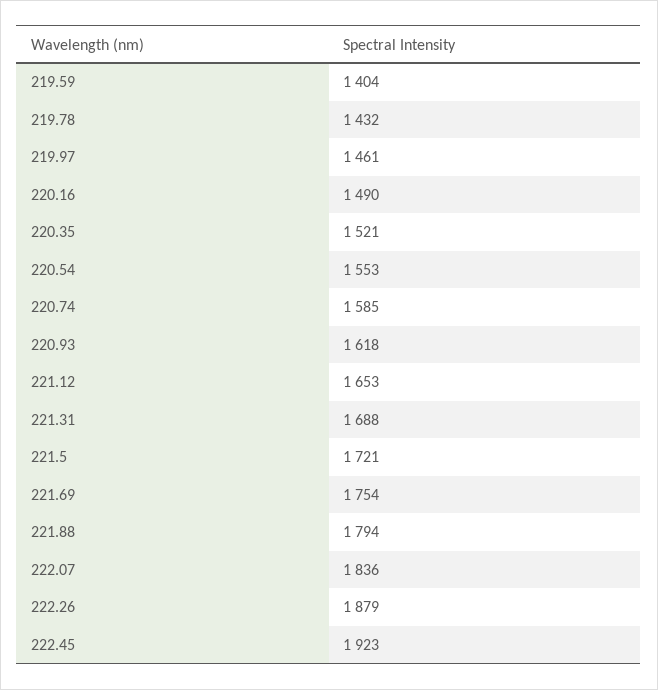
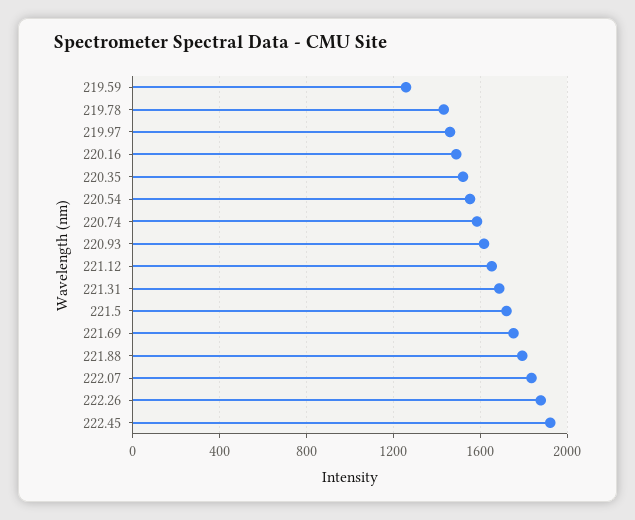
  {
-   "219.59": 1404,
+   "219.59": 1250,
    "219.78": 1432,
    "219.97": 1461,
    "220.16": 1490,
    "220.35": 1521,
    "220.54": 1553,
    "220.74": 1585,
    "220.93": 1618,
    "221.12": 1653,
    "221.31": 1688,
    "221.5": 1721,
    "221.69": 1754,
    "221.88": 1794,
    "222.07": 1836,
    "222.26": 1879,
    "222.45": 1923
  }

